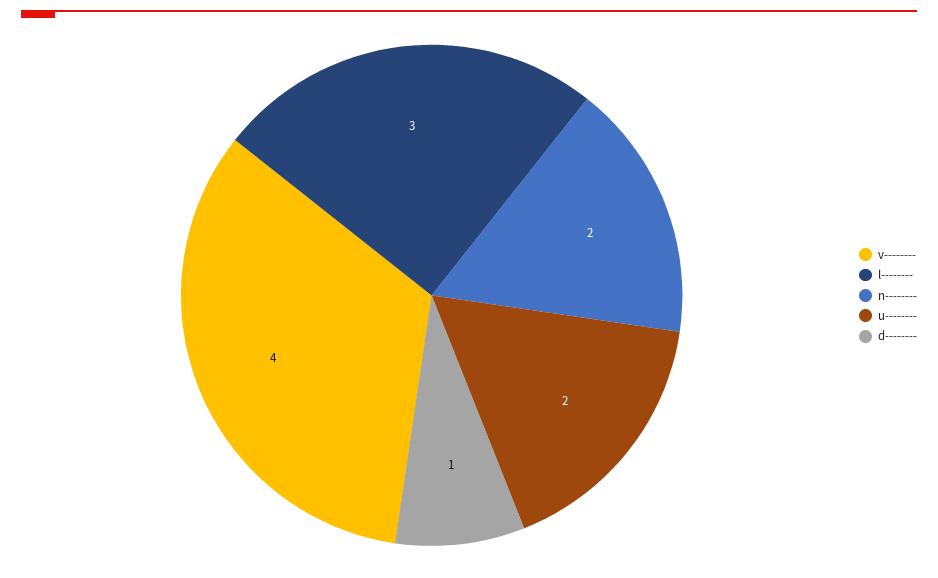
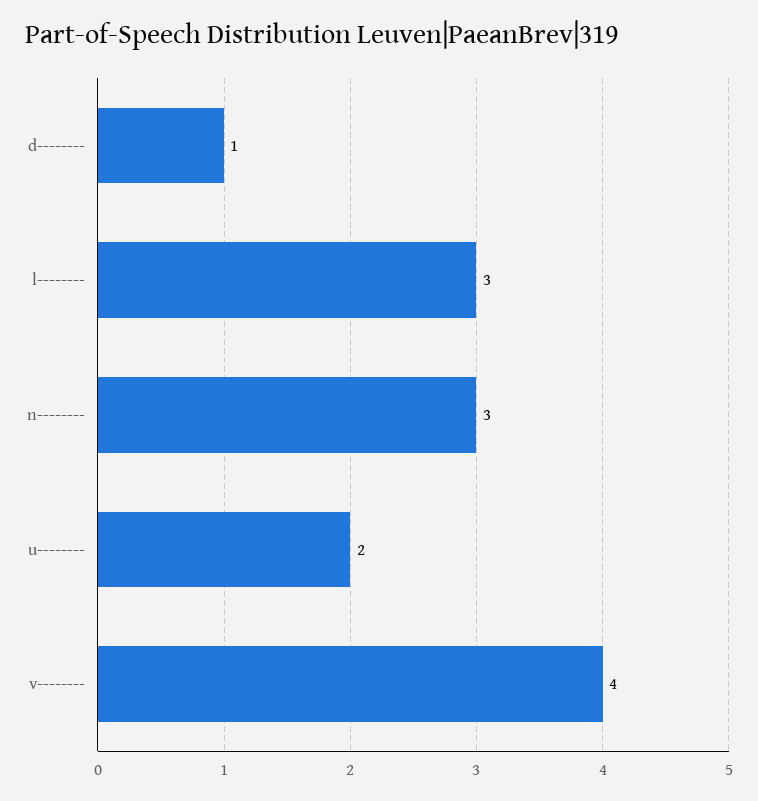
  {
    "v--------": 4,
    "l--------": 3,
-   "n--------": 2,
+   "n--------": 3,
    "u--------": 2,
    "d--------": 1
  }

